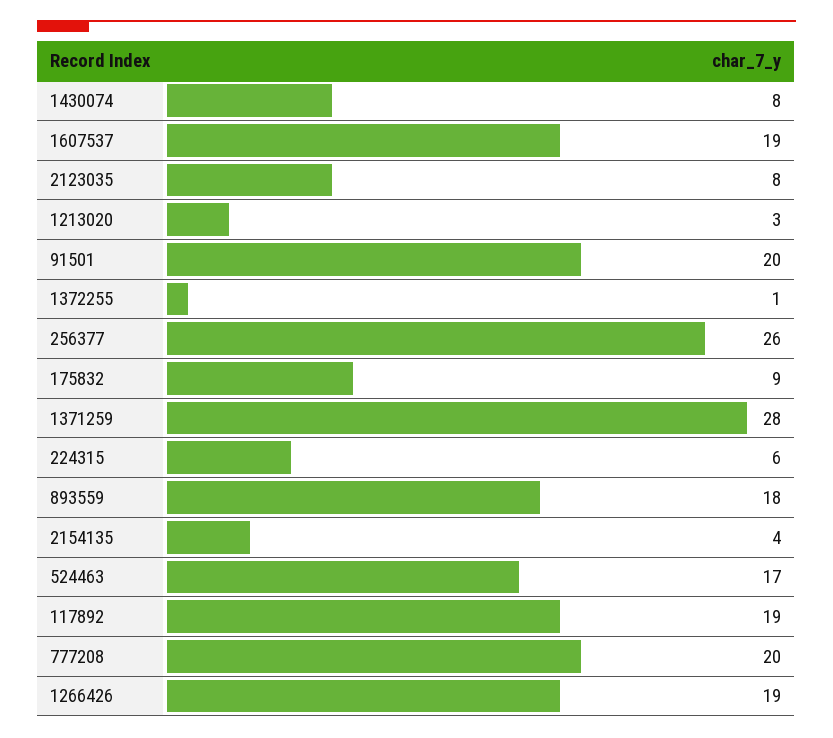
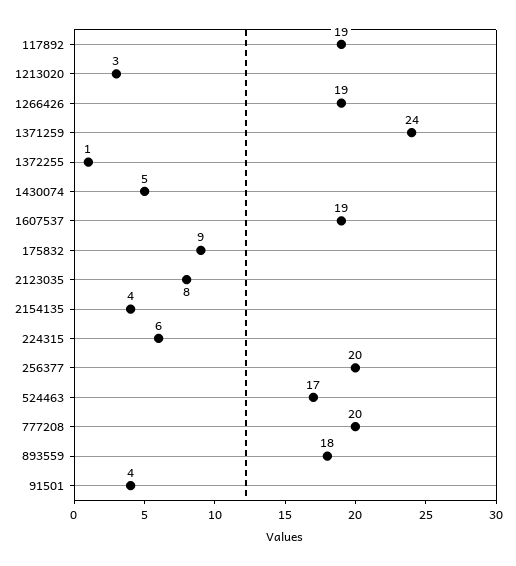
  {
-   "1430074": 8,
+   "1430074": 5,
    "1607537": 19,
    "2123035": 8,
    "1213020": 3,
-   "91501": 20,
+   "91501": 4,
    "1372255": 1,
-   "256377": 26,
+   "256377": 20,
    "175832": 9,
-   "1371259": 28,
+   "1371259": 24,
    "224315": 6,
    "893559": 18,
    "2154135": 4,
    "524463": 17,
    "117892": 19,
    "777208": 20,
    "1266426": 19
  }

